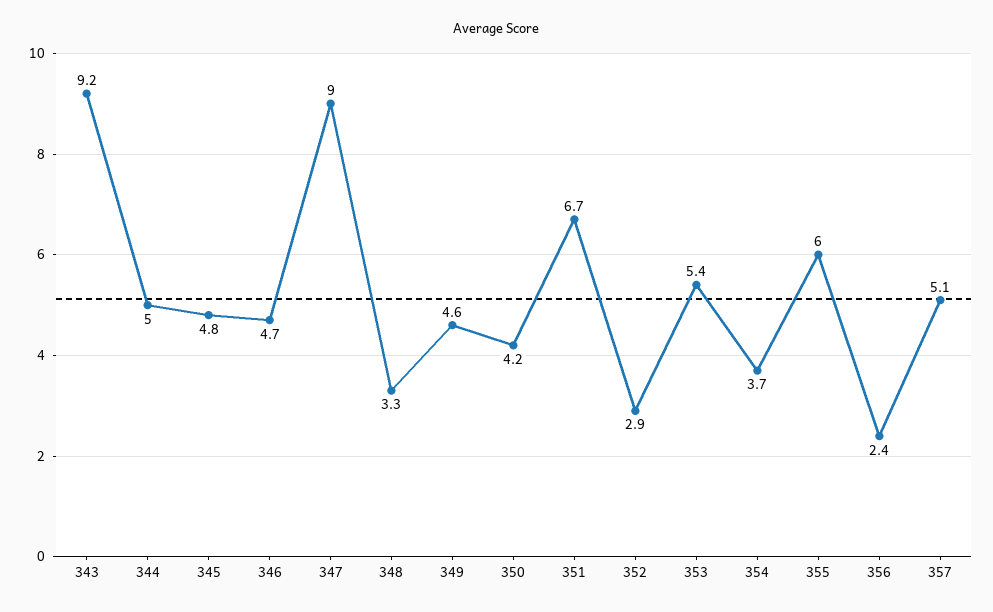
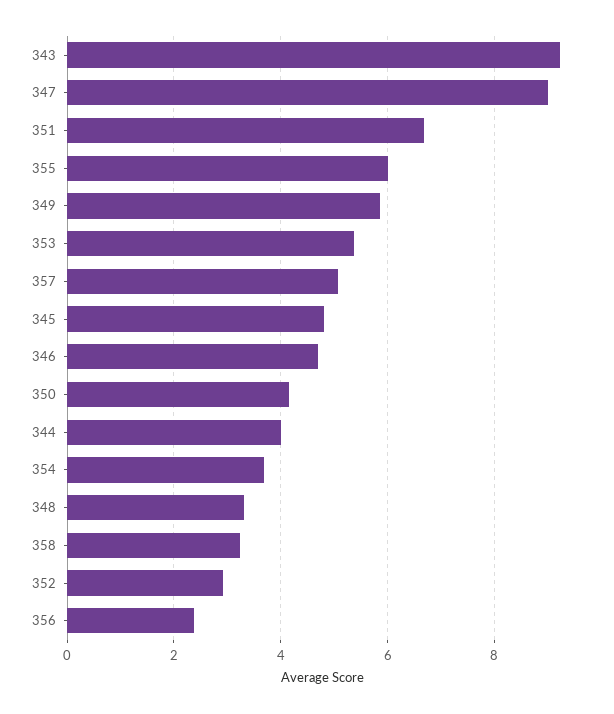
  {
    "343": 9.2,
-   "344": 5,
+   "344": 4,
    "345": 4.8,
    "346": 4.7,
    "347": 9,
    "348": 3.3,
-   "349": 4.6,
+   "349": 5.8,
    "350": 4.2,
    "351": 6.7,
    "352": 2.9,
    "353": 5.4,
    "354": 3.7,
    "355": 6,
    "356": 2.4,
-   "357": 5.1
+   "357": 5.1,
+   "358": 3.2
  }

